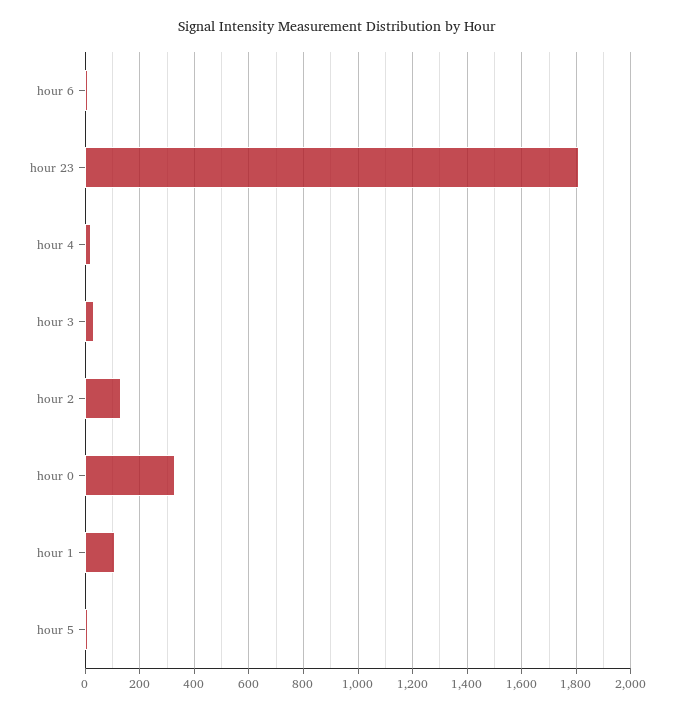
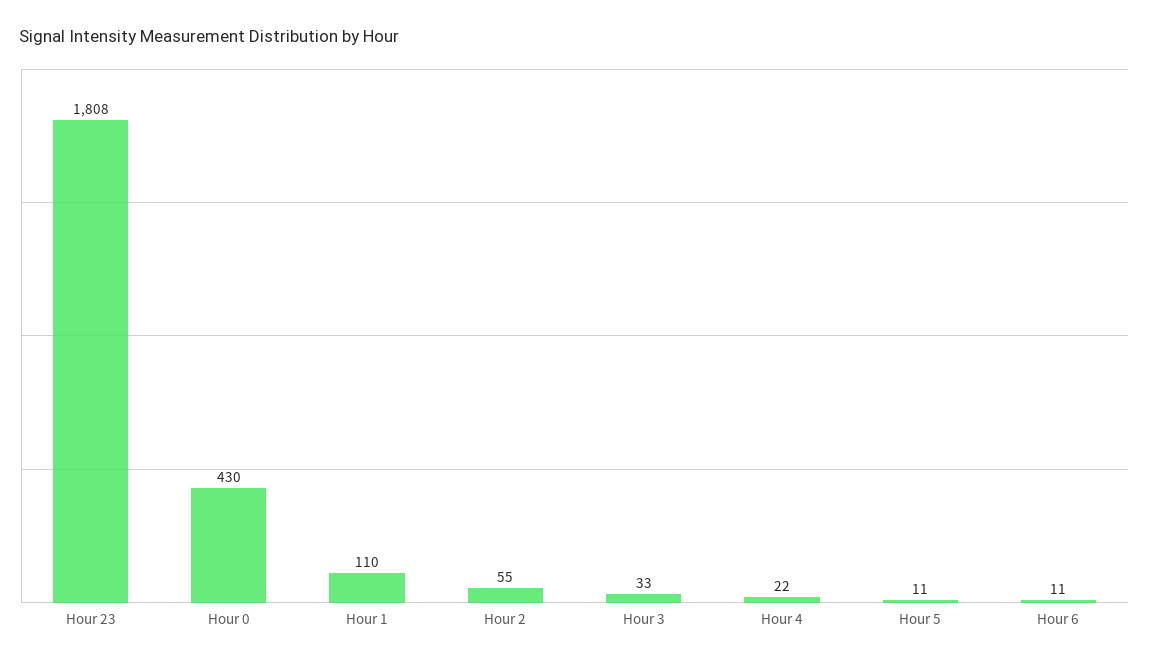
  {
    "hour 6": 11,
    "hour 23": 1808,
    "hour 4": 22,
    "hour 3": 33,
-   "hour 2": 125,
+   "hour 2": 55,
-   "hour 0": 325,
+   "hour 0": 430,
    "hour 1": 110,
    "hour 5": 11
  }

